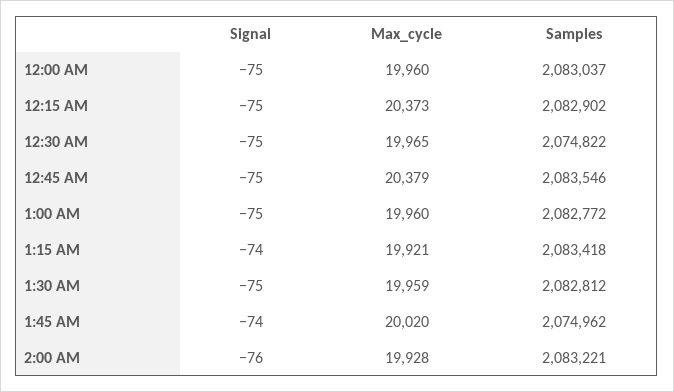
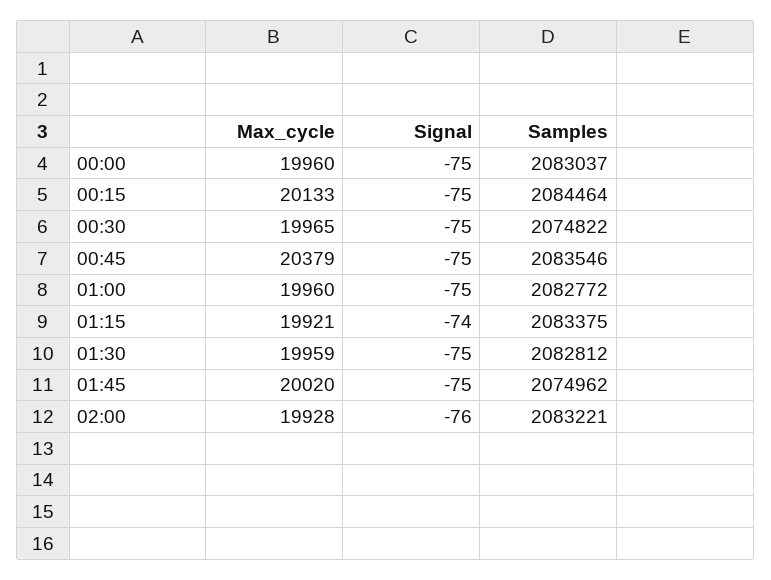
  {
    "Signal": {
      "12:00 AM": -75,
      "12:15 AM": -75,
      "12:30 AM": -75,
      "12:45 AM": -75,
      "1:00 AM": -75,
      "1:15 AM": -74,
      "1:30 AM": -75,
-     "1:45 AM": -74,
+     "1:45 AM": -75,
      "2:00 AM": -76
    },
    "Max_cycle": {
      "12:00 AM": 19960,
-     "12:15 AM": 20373,
+     "12:15 AM": 20133,
      "12:30 AM": 19965,
      "12:45 AM": 20379,
      "1:00 AM": 19960,
      "1:15 AM": 19921,
      "1:30 AM": 19959,
      "1:45 AM": 20020,
      "2:00 AM": 19928
    },
    "Samples": {
      "12:00 AM": 2083037,
-     "12:15 AM": 2082902,
+     "12:15 AM": 2084464,
      "12:30 AM": 2074822,
      "12:45 AM": 2083546,
      "1:00 AM": 2082772,
-     "1:15 AM": 2083418,
+     "1:15 AM": 2083375,
      "1:30 AM": 2082812,
      "1:45 AM": 2074962,
      "2:00 AM": 2083221
    }
  }

